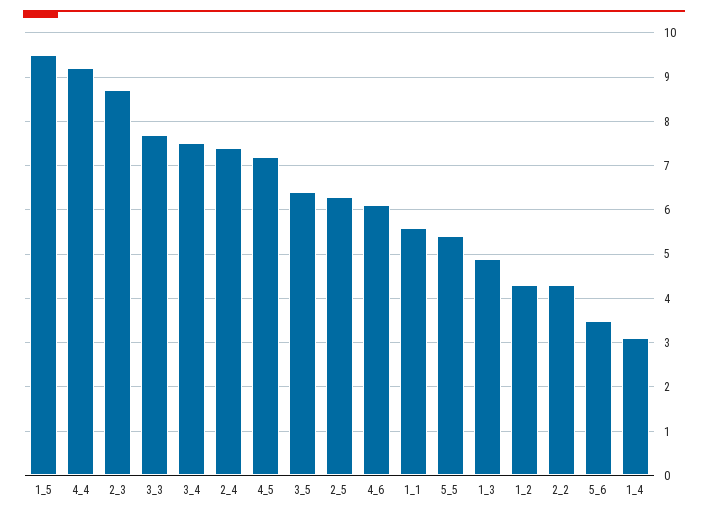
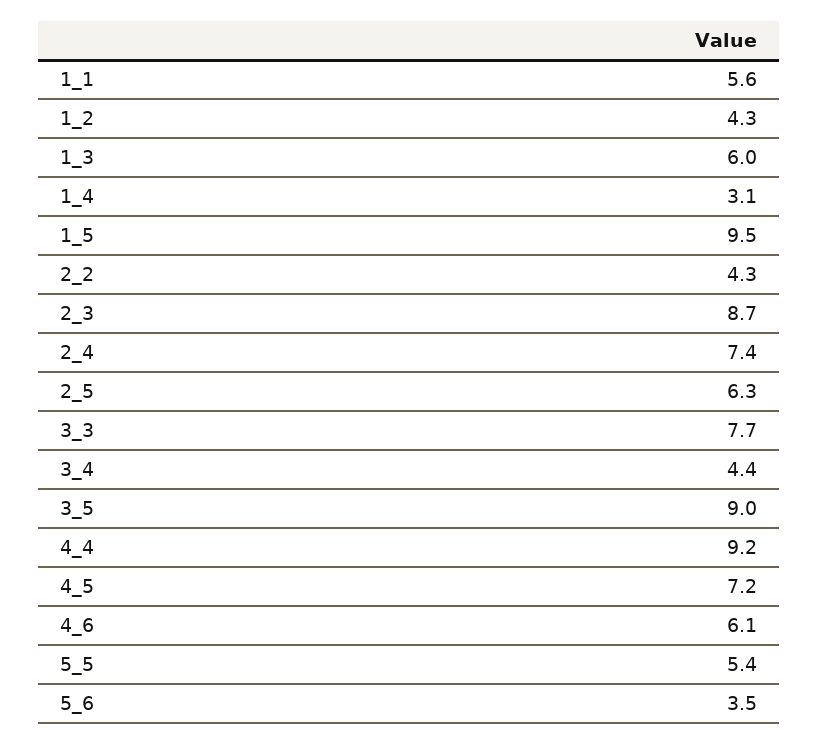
  {
    "1_5": 9.5,
    "4_4": 9.2,
    "2_3": 8.7,
    "3_3": 7.7,
-   "3_4": 7.5,
+   "3_4": 4.4,
    "2_4": 7.4,
    "4_5": 7.2,
-   "3_5": 6.5,
+   "3_5": 9,
    "2_5": 6.3,
    "4_6": 6.1,
    "1_1": 5.6,
    "5_5": 5.4,
-   "1_3": 5,
+   "1_3": 6,
    "1_2": 4.3,
    "2_2": 4.3,
    "5_6": 3.5,
    "1_4": 3.1
  }

